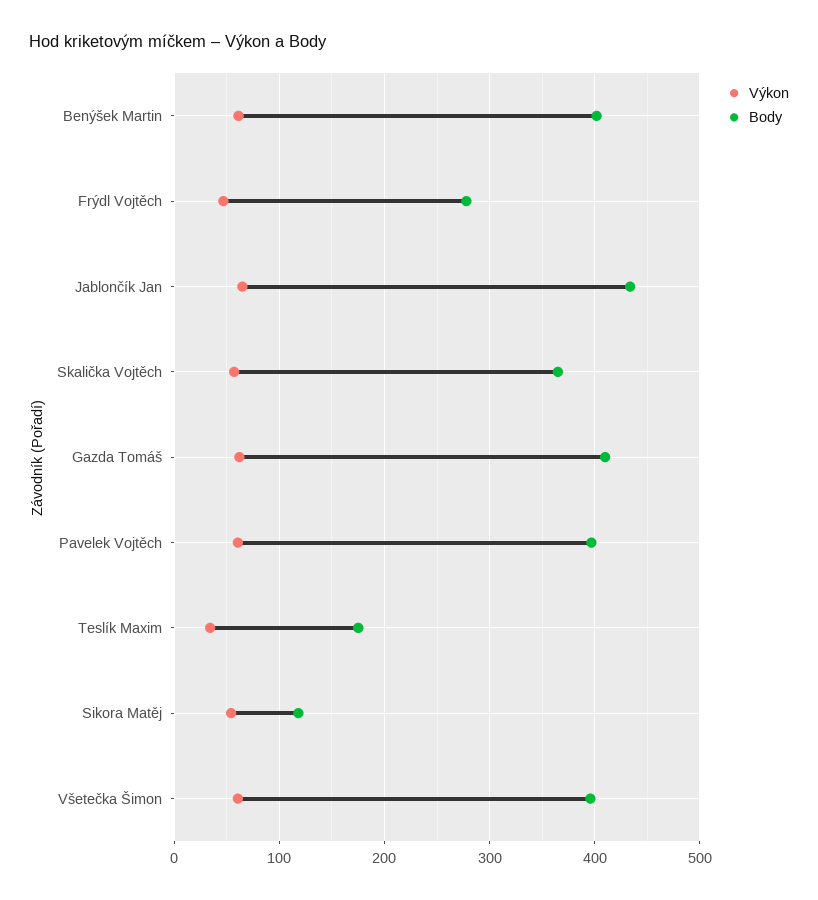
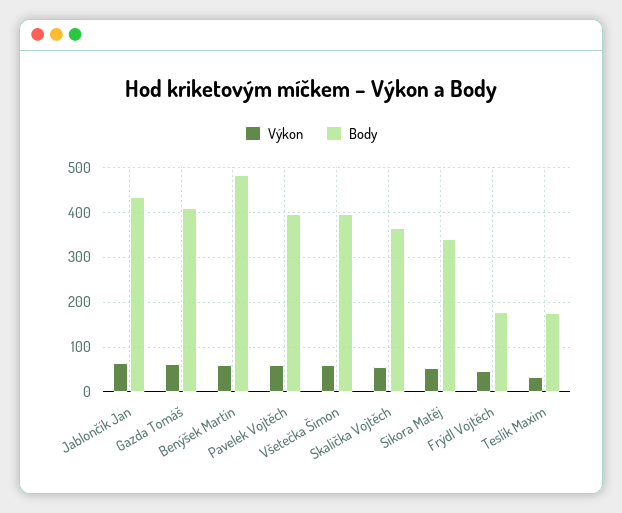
  {
    "Výkon": {
      "Benýšek Martin": 60,
      "Frýdl Vojtěch": 50,
      "Jablončík Jan": 60,
      "Skalička Vojtěch": 60,
      "Gazda Tomáš": 60,
      "Pavelek Vojtěch": 60,
      "Teslík Maxim": 30,
      "Sikora Matěj": 50,
      "Všetečka Šimon": 60
    },
    "Body": {
-     "Benýšek Martin": 400,
+     "Benýšek Martin": 480,
-     "Frýdl Vojtěch": 280,
+     "Frýdl Vojtěch": 180,
      "Jablončík Jan": 430,
      "Skalička Vojtěch": 370,
      "Gazda Tomáš": 410,
      "Pavelek Vojtěch": 400,
      "Teslík Maxim": 180,
-     "Sikora Matěj": 120,
+     "Sikora Matěj": 340,
      "Všetečka Šimon": 400
    }
  }

